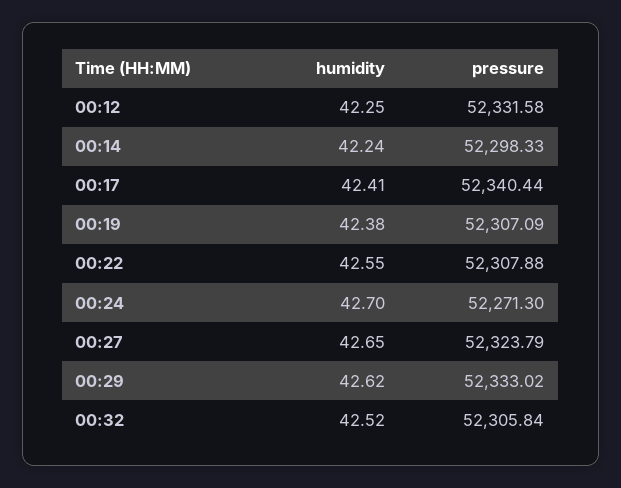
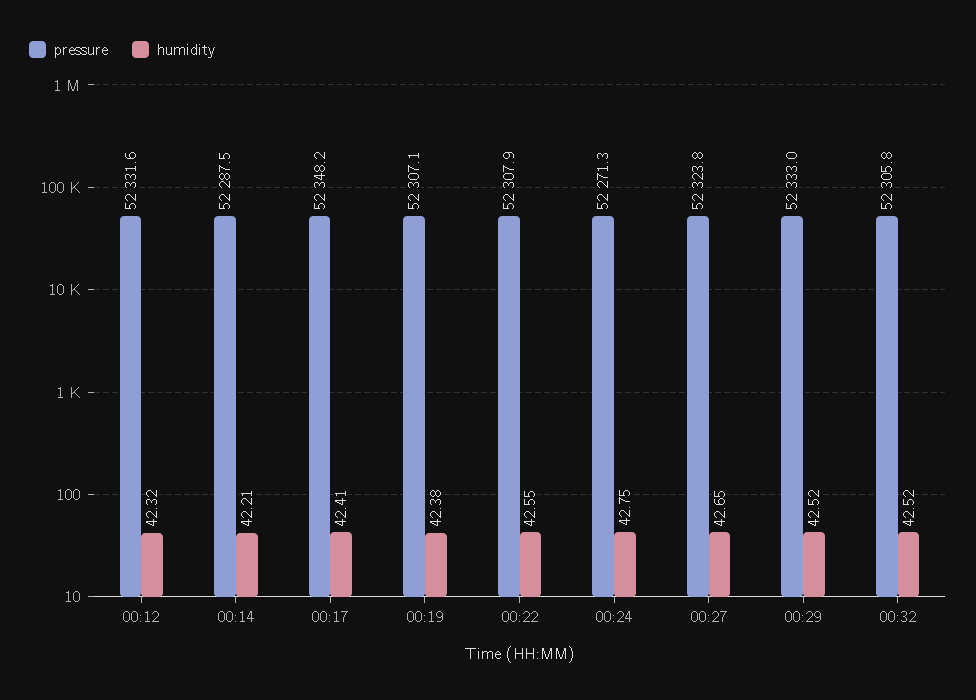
  {
    "humidity": {
-     "00:12": 42.25,
+     "00:12": 42.32,
-     "00:14": 42.24,
+     "00:14": 42.21,
      "00:17": 42.41,
      "00:19": 42.38,
      "00:22": 42.55,
-     "00:24": 42.7,
+     "00:24": 42.75,
      "00:27": 42.65,
-     "00:29": 42.62,
+     "00:29": 42.52,
      "00:32": 42.52
    },
    "pressure": {
      "00:12": 52331.58,
-     "00:14": 52298.33,
+     "00:14": 52287.5,
-     "00:17": 52340.44,
+     "00:17": 52348.2,
      "00:19": 52307.09,
      "00:22": 52307.88,
      "00:24": 52271.3,
      "00:27": 52323.79,
      "00:29": 52333.02,
      "00:32": 52305.84
    }
  }

